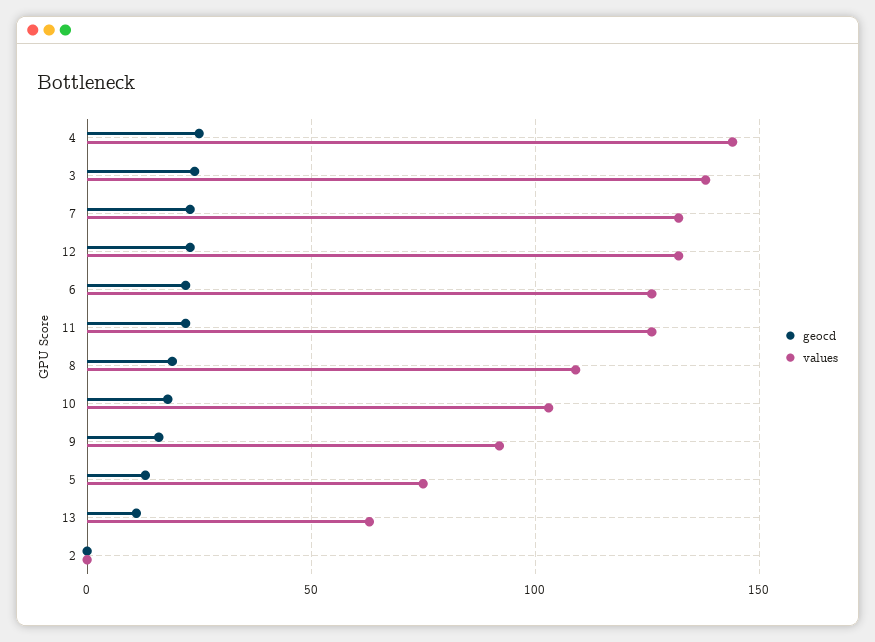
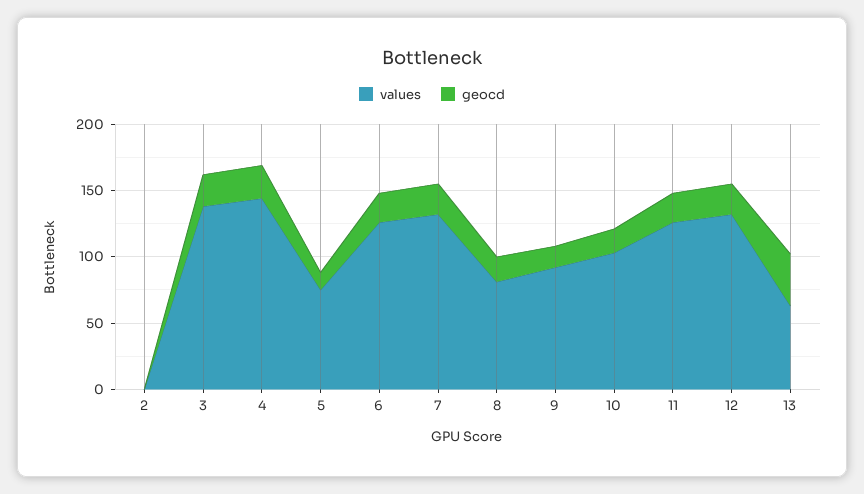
  {
    "geocd": {
      "4": 25,
      "3": 25,
      "7": 25,
      "12": 25,
      "6": 20,
      "11": 20,
      "8": 20,
      "10": 20,
      "9": 15,
      "5": 15,
-     "13": 10,
+     "13": 40,
      "2": 0
    },
    "values": {
      "4": 145,
      "3": 140,
      "7": 130,
      "12": 130,
      "6": 125,
      "11": 125,
-     "8": 110,
+     "8": 80,
      "10": 105,
      "9": 90,
      "5": 75,
      "13": 65,
      "2": 0
    }
  }

